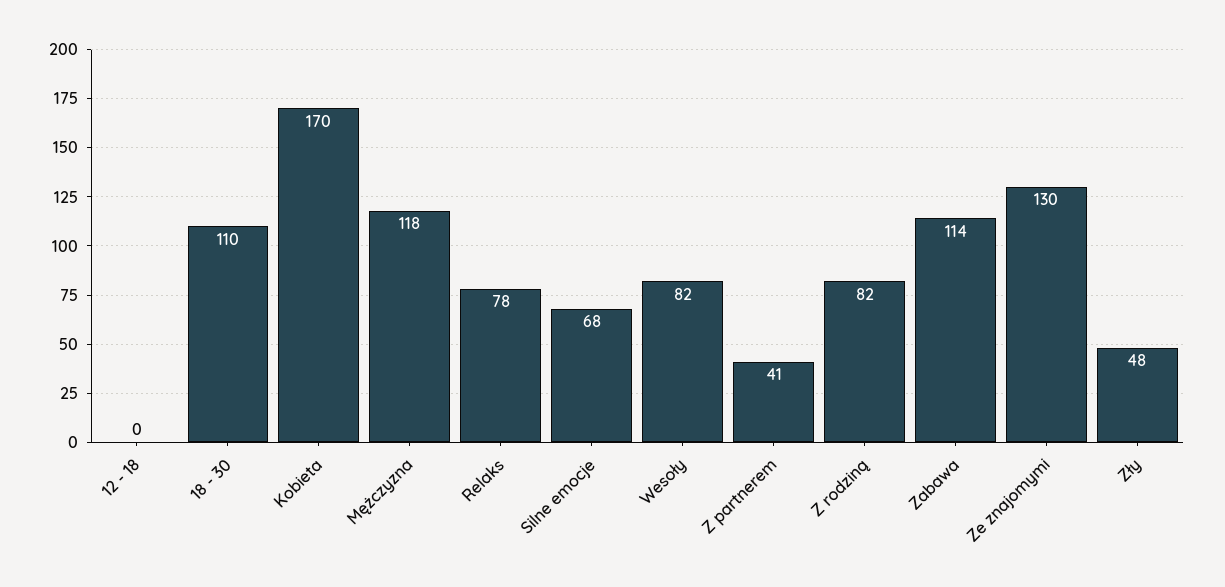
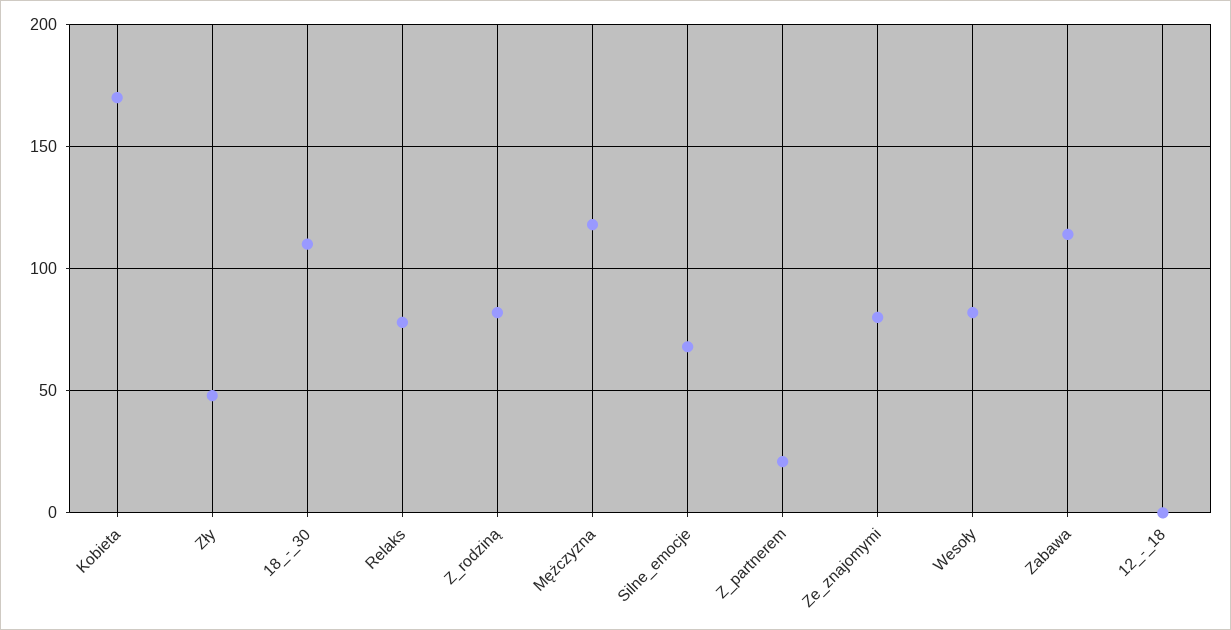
  {
    "12 - 18": 0,
    "18 - 30": 110,
    "Kobieta": 170,
    "Mężczyzna": 118,
    "Relaks": 78,
    "Silne emocje": 68,
    "Wesoły": 82,
-   "Z partnerem": 41,
+   "Z partnerem": 20,
    "Z rodziną": 82,
    "Zabawa": 114,
-   "Ze znajomymi": 130,
+   "Ze znajomymi": 80,
    "Zły": 48
  }

